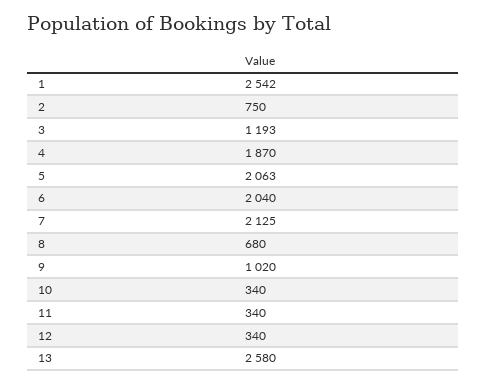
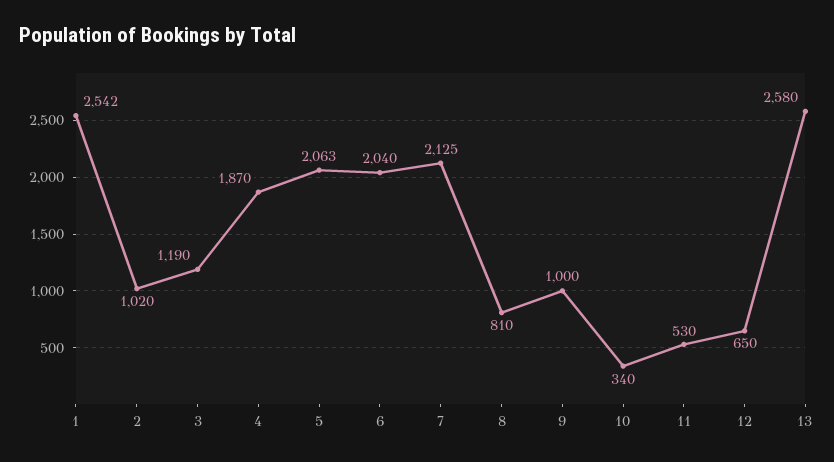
  {
    "1": 2542,
-   "2": 750,
+   "2": 1020,
-   "3": 1193,
+   "3": 1190,
    "4": 1870,
    "5": 2063,
    "6": 2040,
    "7": 2125,
-   "8": 680,
+   "8": 810,
-   "9": 1020,
+   "9": 1000,
    "10": 340,
-   "11": 340,
+   "11": 530,
-   "12": 340,
+   "12": 650,
    "13": 2580
  }

